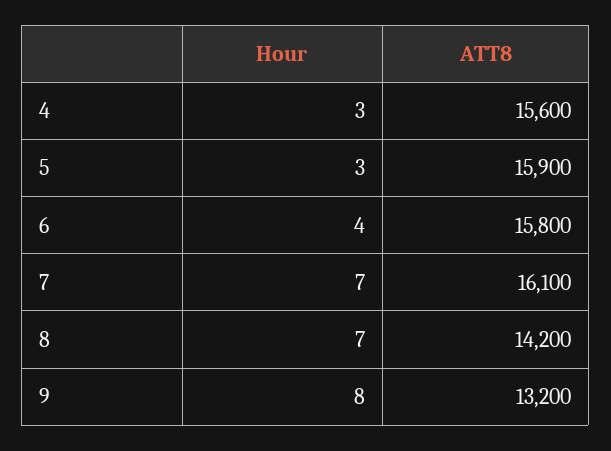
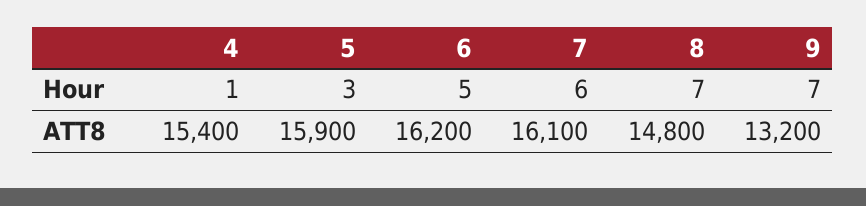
  {
    "Hour": {
-     "4": 3,
+     "4": 1,
      "5": 3,
-     "6": 4,
+     "6": 5,
-     "7": 7,
+     "7": 6,
      "8": 7,
-     "9": 8
+     "9": 7
    },
    "ATT8": {
-     "4": 15600,
+     "4": 15400,
      "5": 15900,
-     "6": 15800,
+     "6": 16200,
      "7": 16100,
-     "8": 14200,
+     "8": 14800,
      "9": 13200
    }
  }

